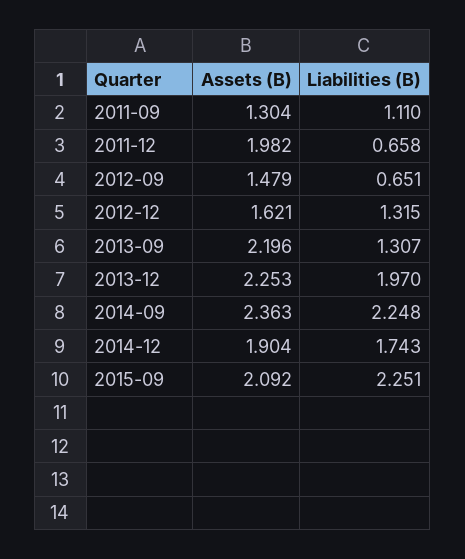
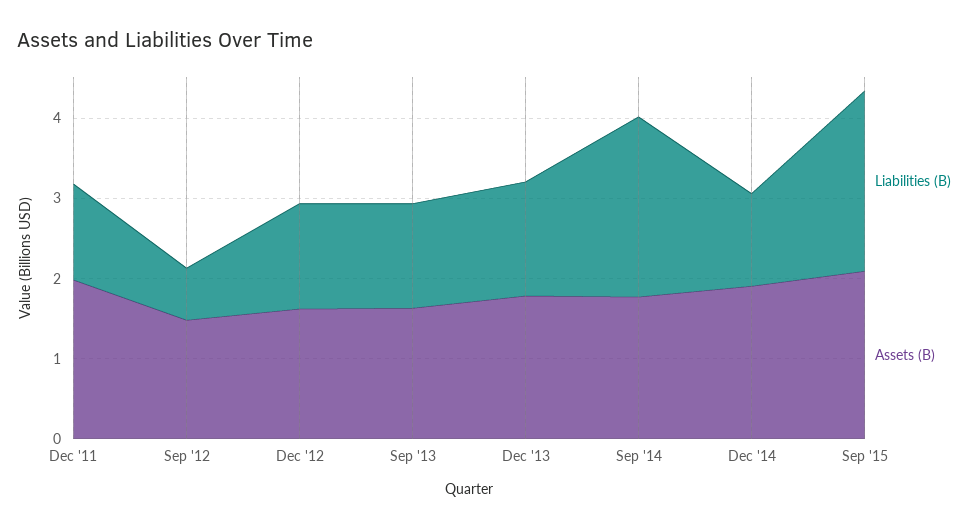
  {
    "Assets (B)": {
-     "2011-09": 1.304,
      "2011-12": 1.982,
      "2012-09": 1.479,
      "2012-12": 1.621,
-     "2013-09": 2.196,
+     "2013-09": 1.6,
-     "2013-12": 2.253,
+     "2013-12": 1.8,
-     "2014-09": 2.363,
+     "2014-09": 1.8,
      "2014-12": 1.904,
      "2015-09": 2.092
    },
    "Liabilities (B)": {
-     "2011-09": 1.11,
-     "2011-12": 0.658,
+     "2011-12": 1.2,
      "2012-09": 0.651,
      "2012-12": 1.315,
      "2013-09": 1.307,
-     "2013-12": 1.97,
+     "2013-12": 1.4,
      "2014-09": 2.248,
-     "2014-12": 1.743,
+     "2014-12": 1.2,
      "2015-09": 2.251
    }
  }

